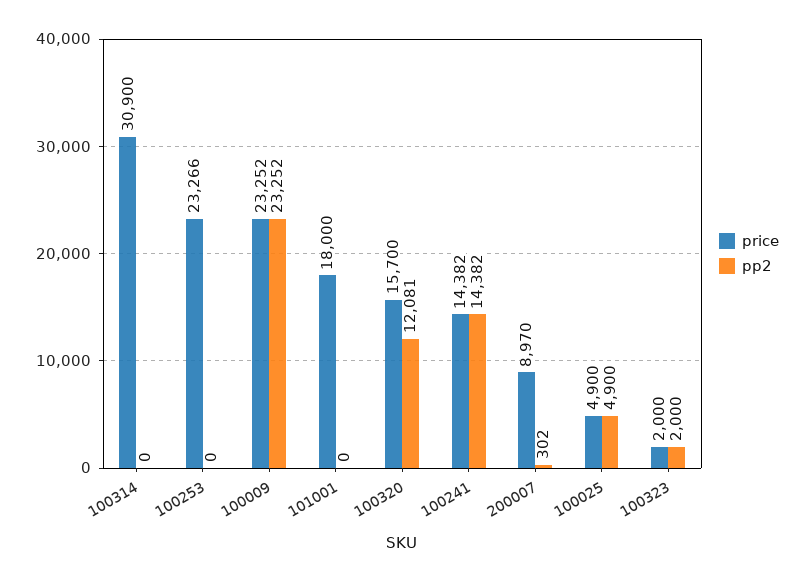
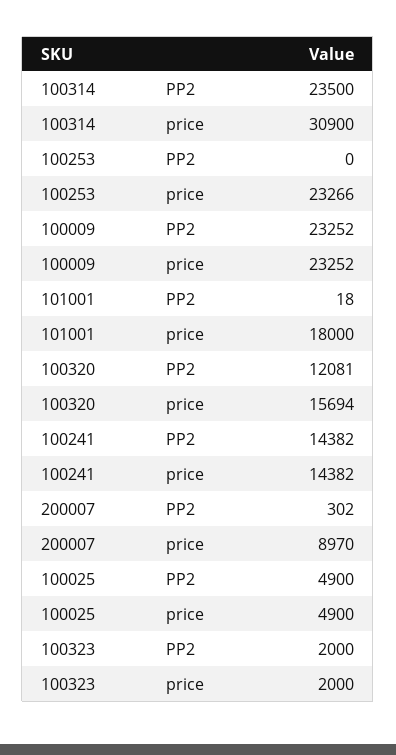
  {
    "price": {
      "100314": 30900,
      "100253": 23266,
      "100009": 23252,
      "101001": 18000,
-     "100320": 15700,
+     "100320": 15694,
      "100241": 14382,
      "200007": 8970,
      "100025": 4900,
      "100323": 2000
    },
    "pp2": {
-     "100314": 0,
+     "100314": 23500,
      "100253": 0,
      "100009": 23252,
-     "101001": 0,
+     "101001": 18,
      "100320": 12081,
      "100241": 14382,
      "200007": 302,
      "100025": 4900,
      "100323": 2000
    }
  }

